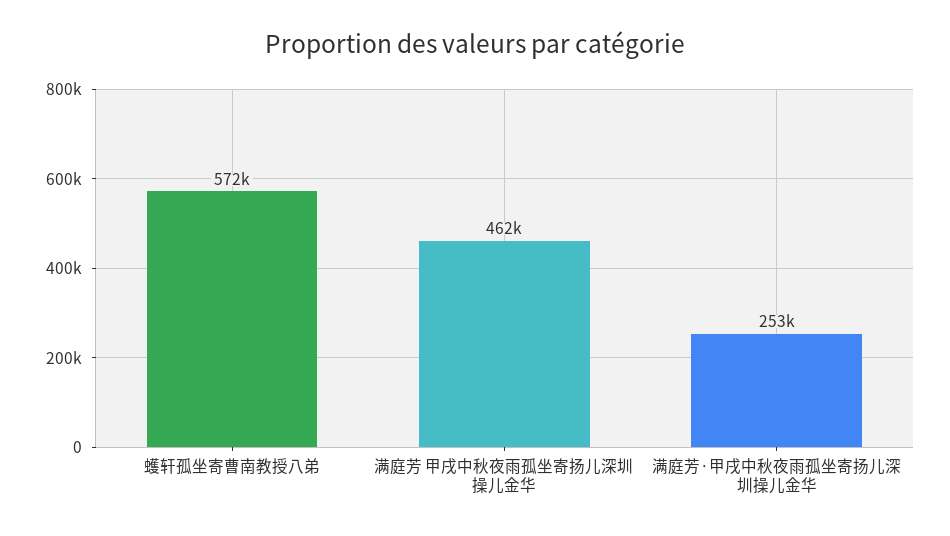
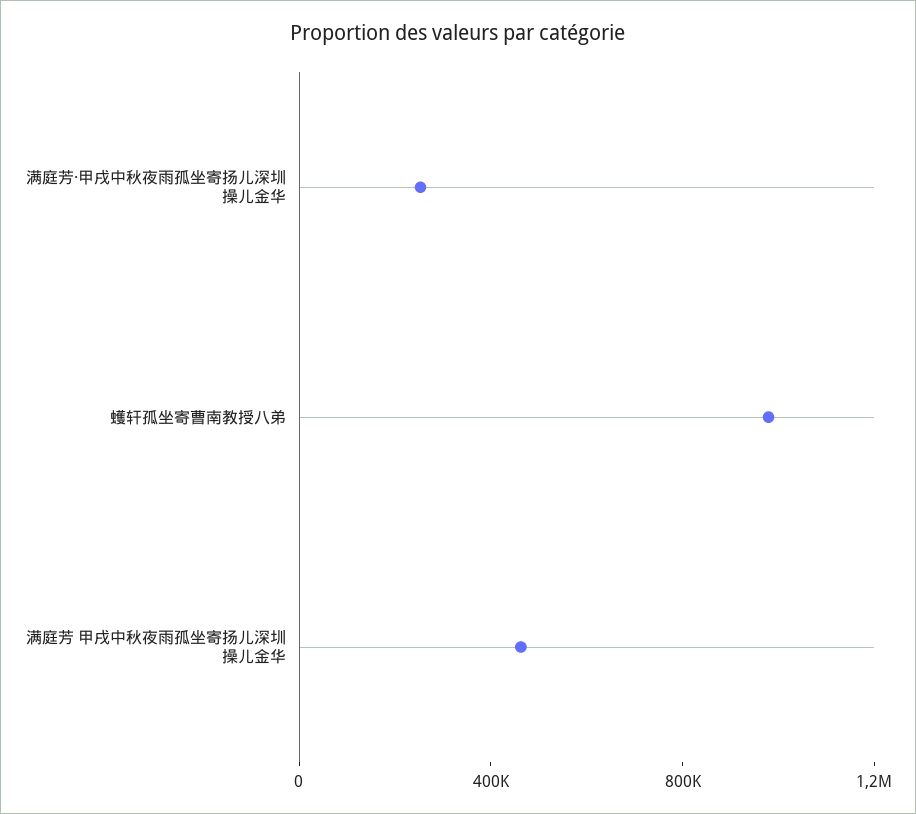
  {
-   "蠖轩孤坐寄曹南教授八弟": 572000,
+   "蠖轩孤坐寄曹南教授八弟": 1000000,
    "满庭芳 甲戌中秋夜雨孤坐寄扬儿深圳操儿金华": 462000,
    "满庭芳·甲戌中秋夜雨孤坐寄扬儿深圳操儿金华": 253000
  }

